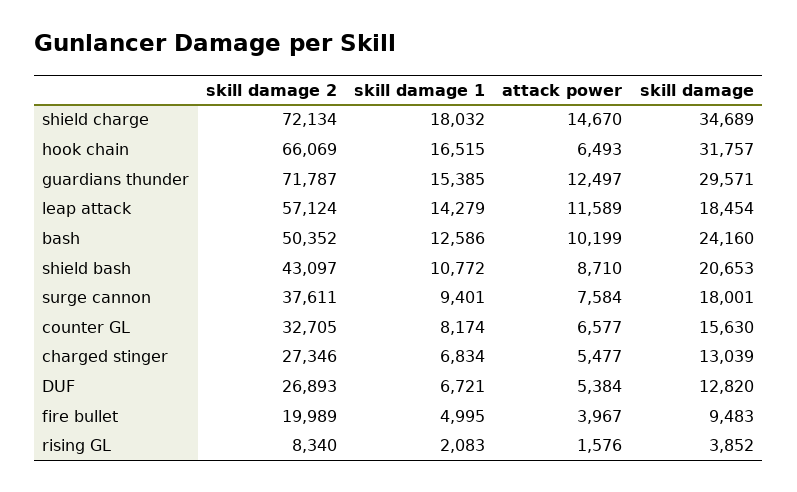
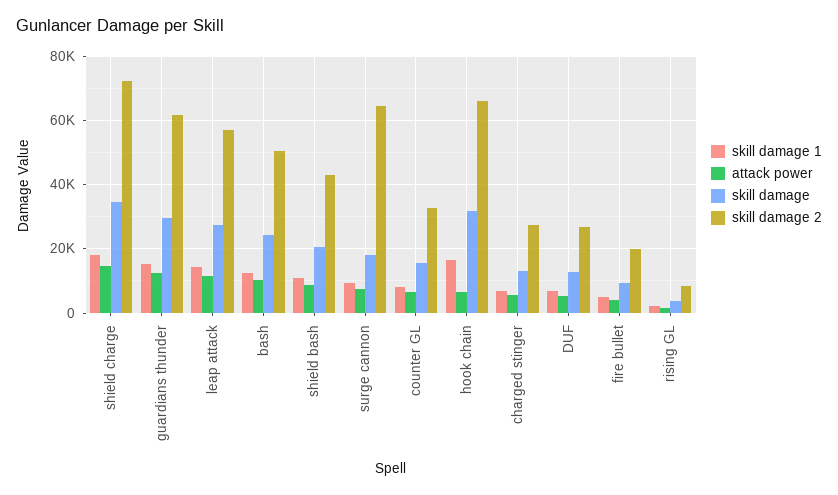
  {
    "skill damage 2": {
      "shield charge": 72134,
      "hook chain": 66069,
-     "guardians thunder": 71787,
+     "guardians thunder": 62000,
      "leap attack": 57124,
      "bash": 50352,
      "shield bash": 43097,
-     "surge cannon": 37611,
+     "surge cannon": 64000,
      "counter GL": 32705,
      "charged stinger": 27346,
      "DUF": 26893,
      "fire bullet": 19989,
      "rising GL": 8340
    },
    "skill damage 1": {
      "shield charge": 18032,
      "hook chain": 16515,
      "guardians thunder": 15385,
      "leap attack": 14279,
      "bash": 12586,
      "shield bash": 10772,
      "surge cannon": 9401,
      "counter GL": 8174,
      "charged stinger": 6834,
      "DUF": 6721,
      "fire bullet": 4995,
      "rising GL": 2083
    },
    "attack power": {
      "shield charge": 14670,
      "hook chain": 6493,
      "guardians thunder": 12497,
      "leap attack": 11589,
      "bash": 10199,
      "shield bash": 8710,
      "surge cannon": 7584,
      "counter GL": 6577,
      "charged stinger": 5477,
      "DUF": 5384,
      "fire bullet": 3967,
      "rising GL": 1576
    },
    "skill damage": {
      "shield charge": 34689,
      "hook chain": 31757,
      "guardians thunder": 29571,
-     "leap attack": 18454,
+     "leap attack": 28000,
      "bash": 24160,
      "shield bash": 20653,
      "surge cannon": 18001,
      "counter GL": 15630,
      "charged stinger": 13039,
      "DUF": 12820,
      "fire bullet": 9483,
      "rising GL": 3852
    }
  }

